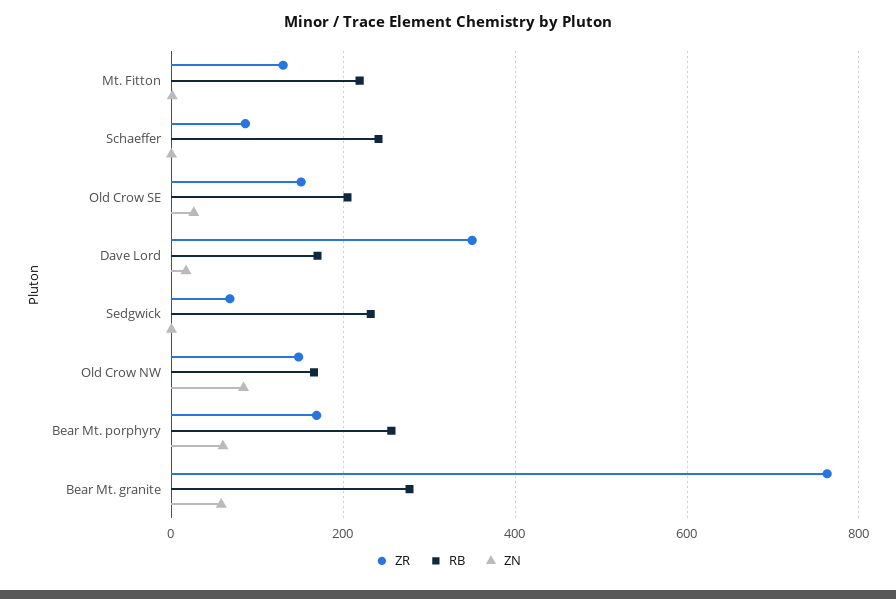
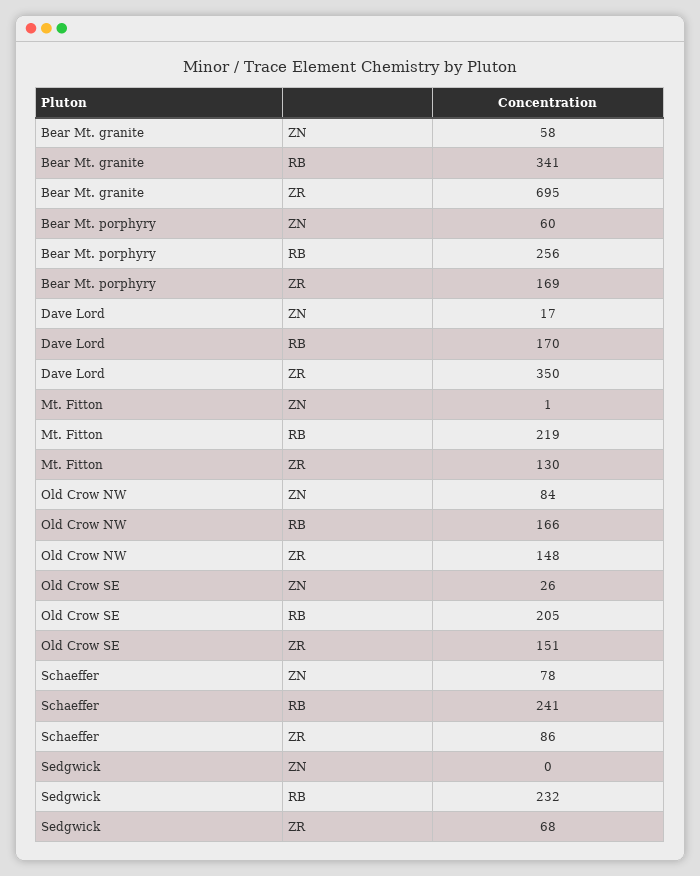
  {
    "ZR": {
      "Mt. Fitton": 130,
      "Schaeffer": 86,
      "Old Crow SE": 151,
      "Dave Lord": 350,
      "Sedgwick": 68,
      "Old Crow NW": 148,
      "Bear Mt. porphyry": 169,
-     "Bear Mt. granite": 760
+     "Bear Mt. granite": 695
    },
    "RB": {
      "Mt. Fitton": 219,
      "Schaeffer": 241,
      "Old Crow SE": 205,
      "Dave Lord": 170,
      "Sedgwick": 232,
      "Old Crow NW": 166,
      "Bear Mt. porphyry": 256,
-     "Bear Mt. granite": 280
+     "Bear Mt. granite": 341
    },
    "ZN": {
      "Mt. Fitton": 1,
-     "Schaeffer": 0,
+     "Schaeffer": 78,
      "Old Crow SE": 26,
      "Dave Lord": 17,
      "Sedgwick": 0,
      "Old Crow NW": 84,
      "Bear Mt. porphyry": 60,
      "Bear Mt. granite": 58
    }
  }

